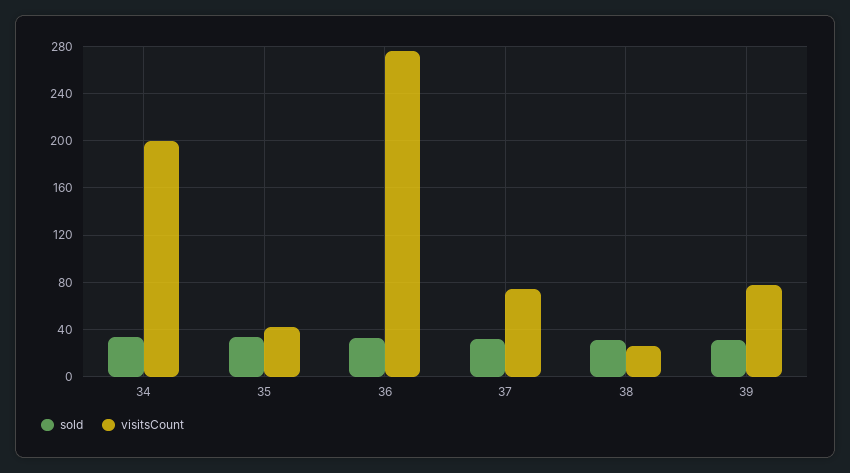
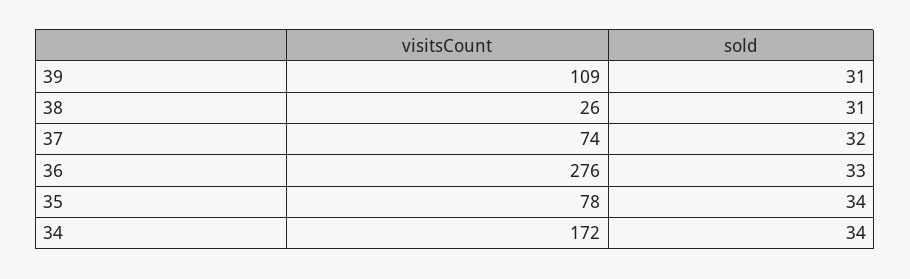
  {
    "sold": {
      "34": 34,
      "35": 34,
      "36": 33,
      "37": 32,
      "38": 31,
      "39": 31
    },
    "visitsCount": {
-     "34": 200,
+     "34": 172,
-     "35": 40,
+     "35": 78,
      "36": 276,
      "37": 74,
      "38": 26,
-     "39": 80
+     "39": 109
    }
  }

